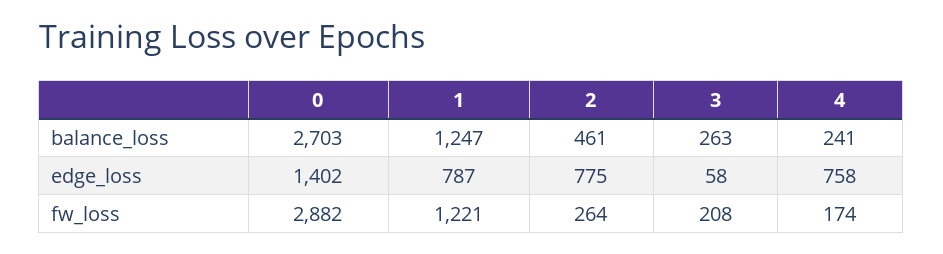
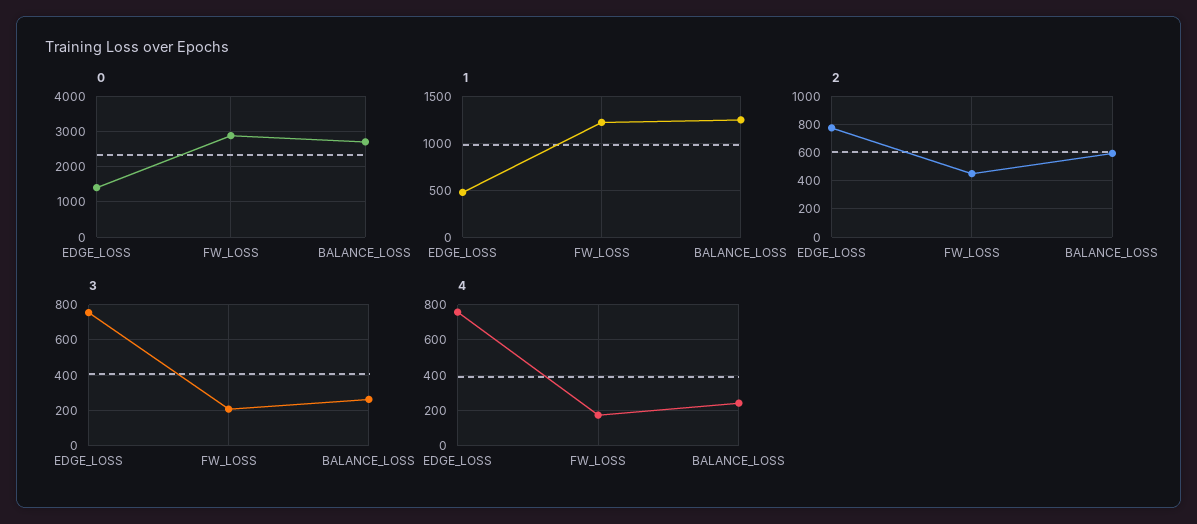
  {
    "0": {
      "balance_loss": 2703,
      "edge_loss": 1402,
      "fw_loss": 2882
    },
    "1": {
      "balance_loss": 1247,
-     "edge_loss": 787,
+     "edge_loss": 500,
      "fw_loss": 1221
    },
    "2": {
-     "balance_loss": 461,
+     "balance_loss": 600,
      "edge_loss": 775,
-     "fw_loss": 264
+     "fw_loss": 450
    },
    "3": {
      "balance_loss": 263,
-     "edge_loss": 58,
+     "edge_loss": 750,
      "fw_loss": 208
    },
    "4": {
      "balance_loss": 241,
      "edge_loss": 758,
      "fw_loss": 174
    }
  }

